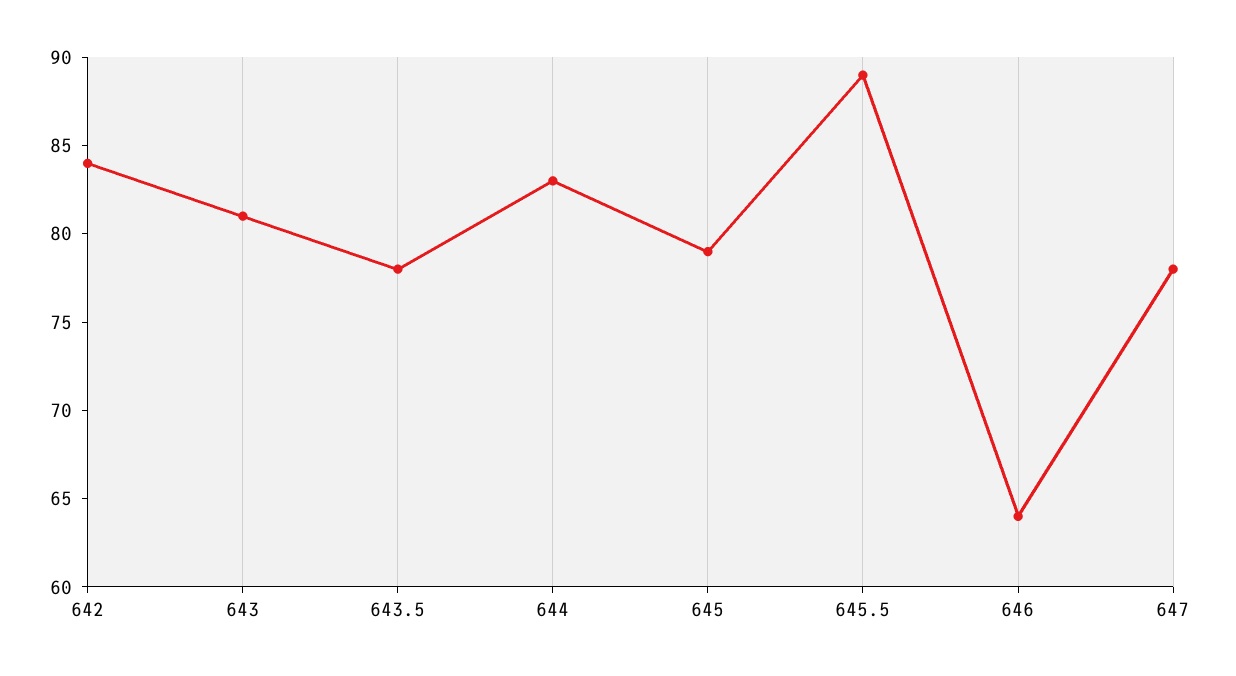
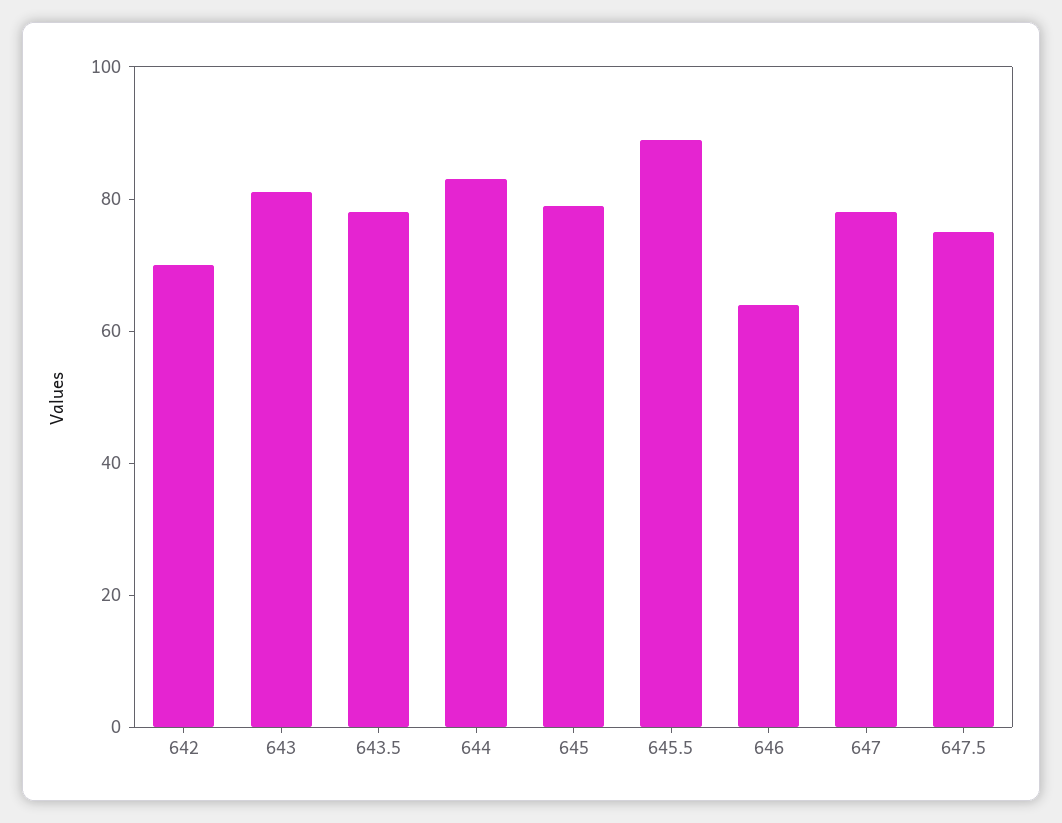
  {
-   "642": 84,
+   "642": 70,
    "643": 81,
    "643.5": 78,
    "644": 83,
    "645": 79,
    "645.5": 89,
    "646": 64,
-   "647": 78
+   "647": 78,
+   "647.5": 75
  }

